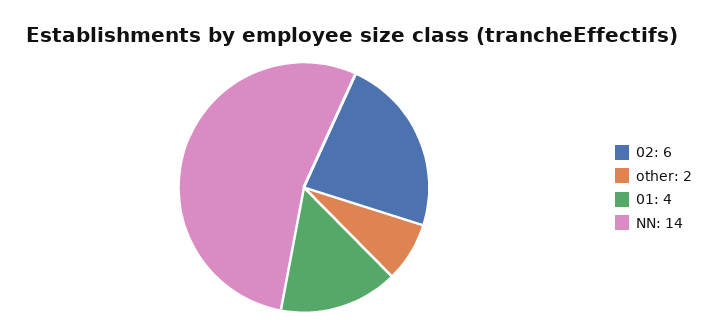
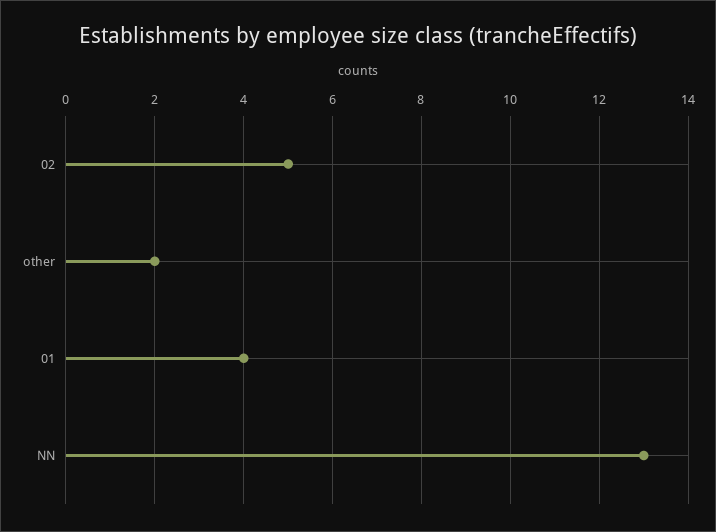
  {
-   "02": 6,
+   "02": 5,
    "other": 2,
    "01": 4,
-   "NN": 14
+   "NN": 13
  }

